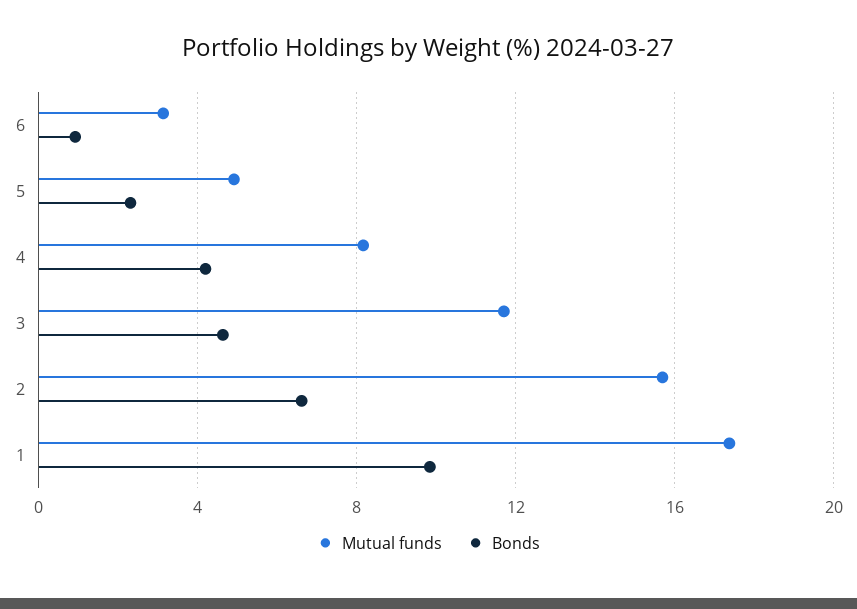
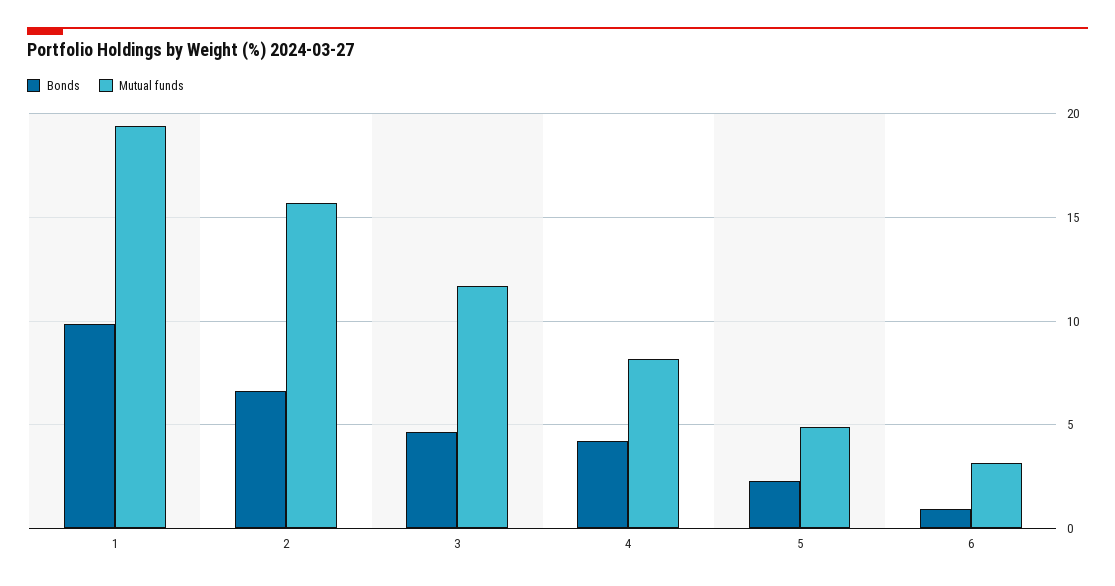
  {
    "Mutual funds": {
      "6": 3,
      "5": 5,
      "4": 8,
      "3": 11.5,
      "2": 15.5,
-     "1": 17.5
+     "1": 19.5
    },
    "Bonds": {
      "6": 1,
      "5": 2.5,
      "4": 4,
      "3": 4.5,
      "2": 6.5,
      "1": 10
    }
  }

